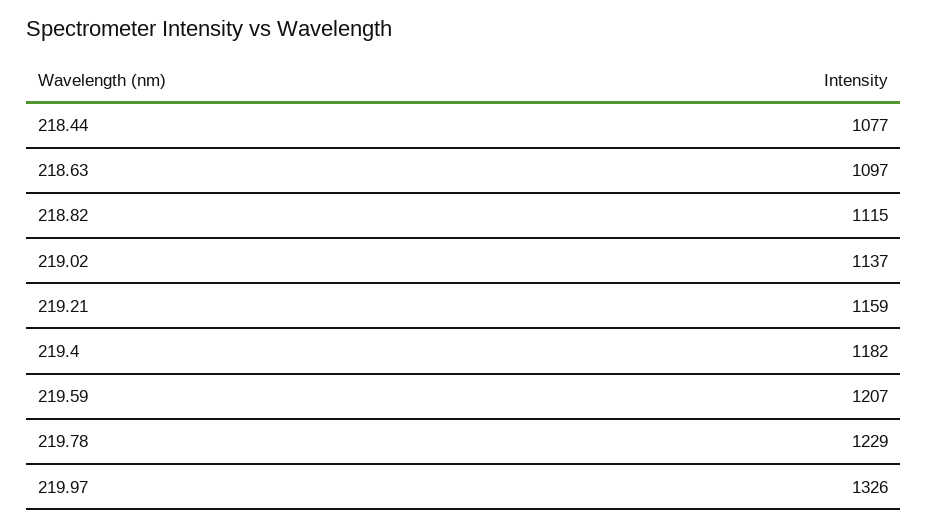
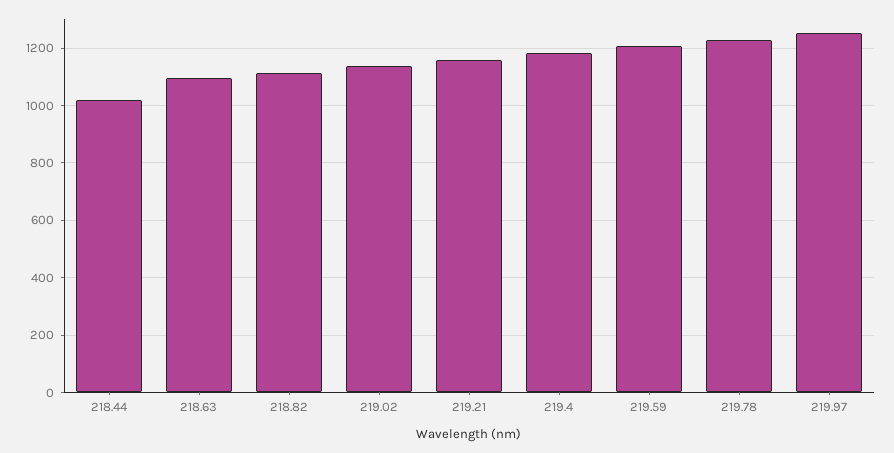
  {
-   "218.44": 1077,
+   "218.44": 1025,
    "218.63": 1097,
    "218.82": 1115,
    "219.02": 1137,
    "219.21": 1159,
    "219.4": 1182,
    "219.59": 1207,
    "219.78": 1229,
-   "219.97": 1326
+   "219.97": 1250
  }

